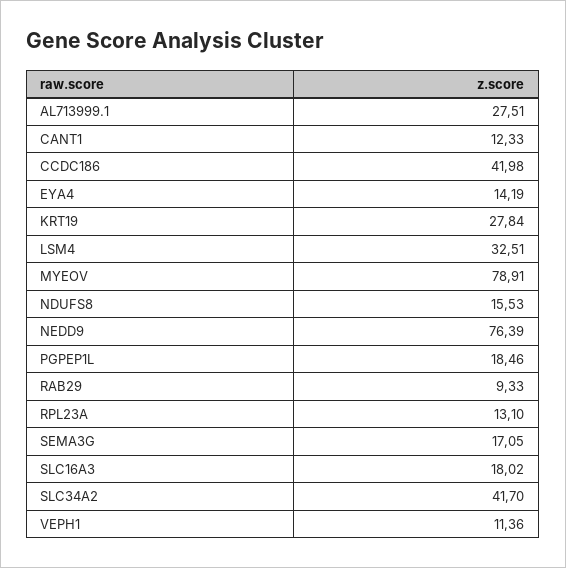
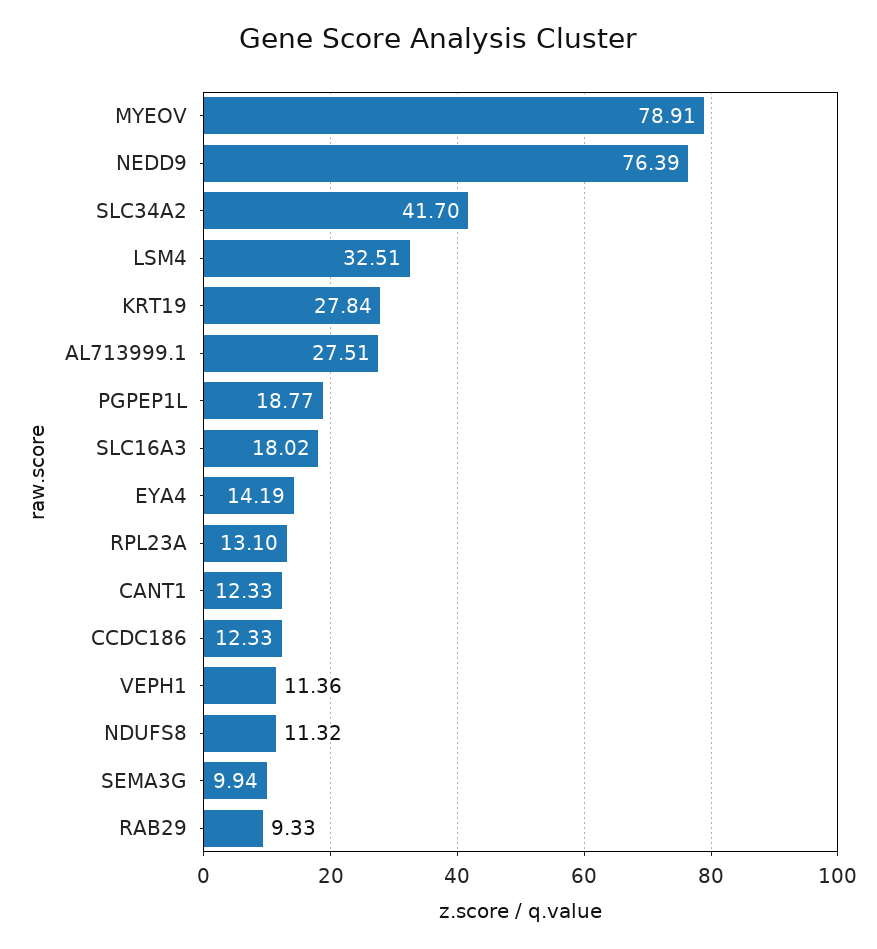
  {
    "AL713999.1": 27.51,
    "CANT1": 12.33,
-   "CCDC186": 41.98,
+   "CCDC186": 12.33,
    "EYA4": 14.19,
    "KRT19": 27.84,
    "LSM4": 32.51,
    "MYEOV": 78.91,
-   "NDUFS8": 15.53,
+   "NDUFS8": 11.32,
    "NEDD9": 76.39,
-   "PGPEP1L": 18.46,
+   "PGPEP1L": 18.77,
    "RAB29": 9.33,
    "RPL23A": 13.1,
-   "SEMA3G": 17.05,
+   "SEMA3G": 9.94,
    "SLC16A3": 18.02,
    "SLC34A2": 41.7,
    "VEPH1": 11.36
  }

